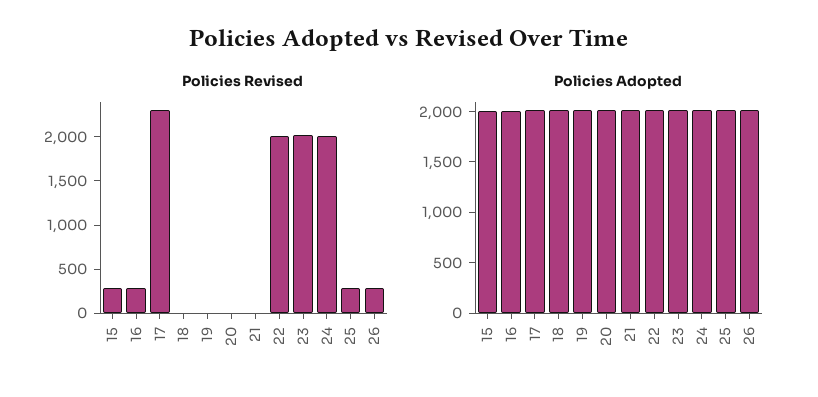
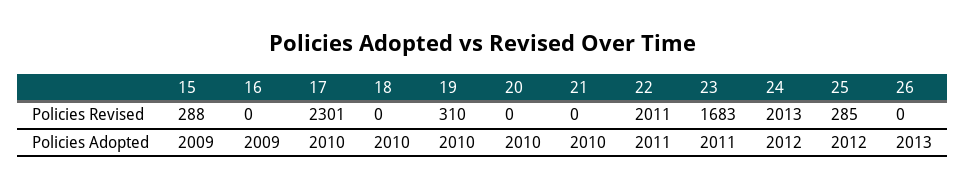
  {
    "Policies Revised": {
      "15": 288,
-     "16": 300,
+     "16": 0,
      "17": 2301,
      "18": 0,
-     "19": 0,
+     "19": 310,
      "20": 0,
      "21": 0,
      "22": 2011,
-     "23": 2000,
+     "23": 1683,
      "24": 2013,
      "25": 285,
-     "26": 300
+     "26": 0
    },
    "Policies Adopted": {
      "15": 2009,
      "16": 2009,
      "17": 2010,
      "18": 2010,
      "19": 2010,
      "20": 2010,
      "21": 2010,
      "22": 2011,
      "23": 2011,
      "24": 2012,
      "25": 2012,
      "26": 2013
    }
  }

